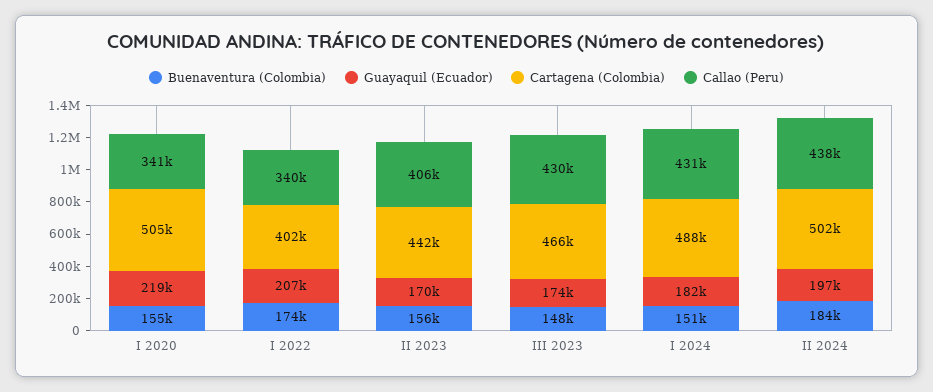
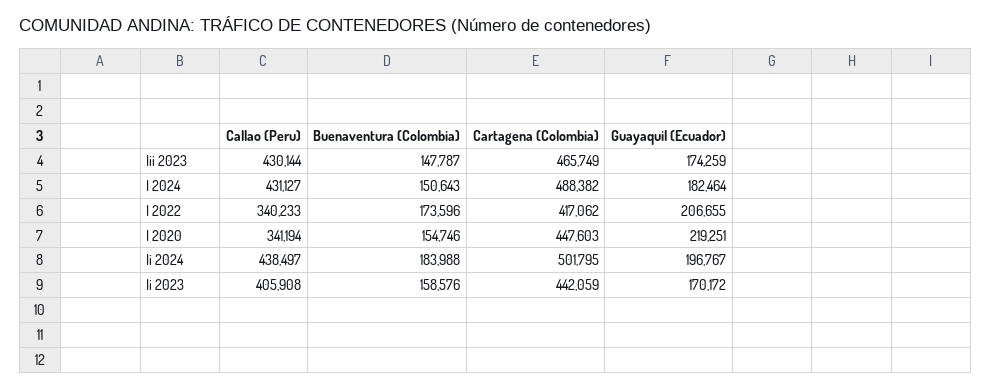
  {
    "Buenaventura (Colombia)": {
      "I 2020": 154746,
      "I 2022": 173596,
-     "II 2023": 156000,
+     "II 2023": 158576,
      "III 2023": 147787,
      "I 2024": 150643,
      "II 2024": 183988
    },
    "Guayaquil (Ecuador)": {
      "I 2020": 219251,
      "I 2022": 206655,
      "II 2023": 170172,
      "III 2023": 174259,
      "I 2024": 182464,
      "II 2024": 196767
    },
    "Cartagena (Colombia)": {
-     "I 2020": 505000,
+     "I 2020": 447603,
-     "I 2022": 402000,
+     "I 2022": 417062,
      "II 2023": 442059,
      "III 2023": 465749,
      "I 2024": 488382,
      "II 2024": 501795
    },
    "Callao (Peru)": {
      "I 2020": 341194,
      "I 2022": 340233,
      "II 2023": 405908,
      "III 2023": 430144,
      "I 2024": 431127,
      "II 2024": 438497
    }
  }

